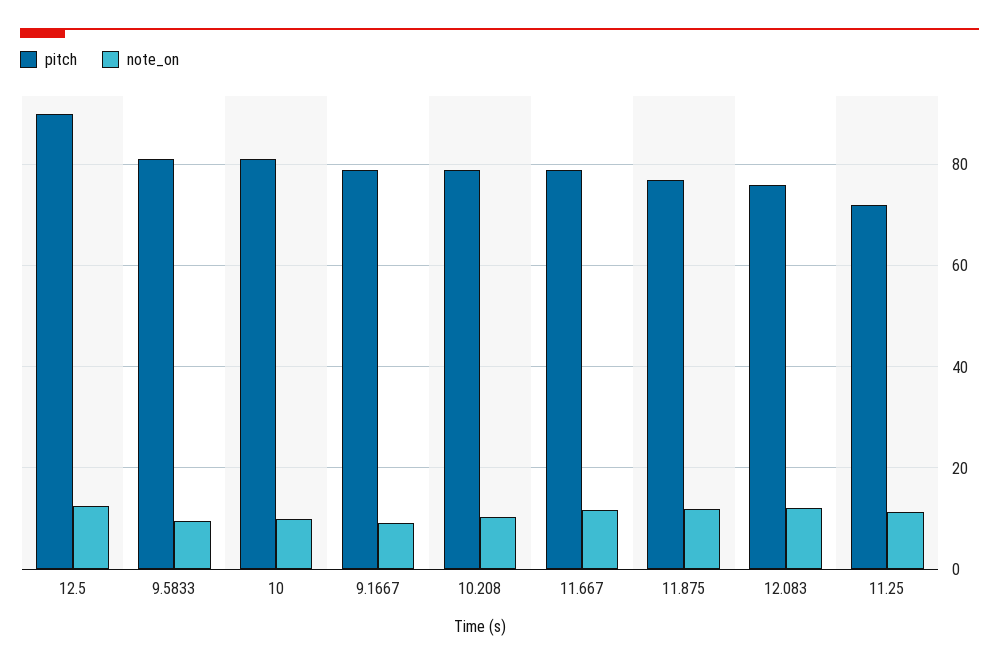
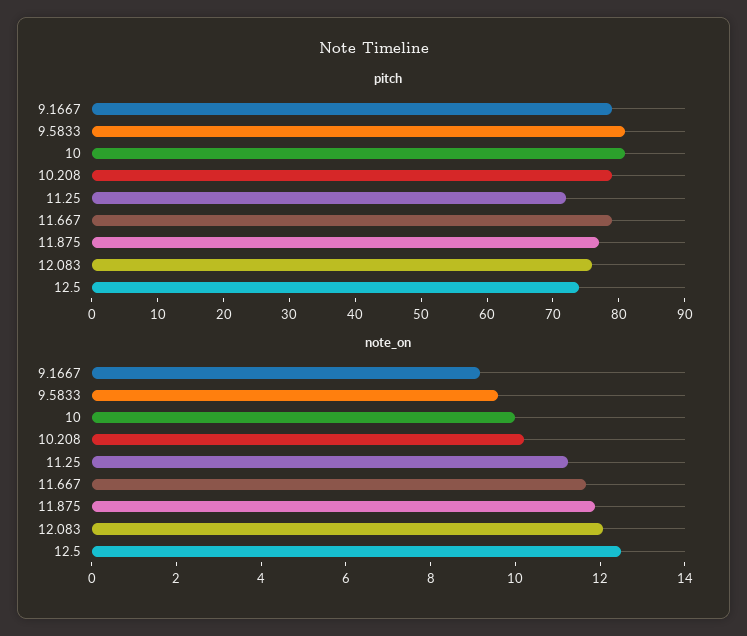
  {
    "pitch": {
-     "12.5": 90,
+     "12.5": 75,
      "9.5833": 82,
      "10": 82,
      "9.1667": 80,
      "10.208": 80,
      "11.667": 80,
      "11.875": 78,
      "12.083": 76,
      "11.25": 72
    },
    "note_on": {
      "12.5": 12.5,
      "9.5833": 9.5,
      "10": 10,
      "9.1667": 9,
      "10.208": 10,
      "11.667": 11.5,
      "11.875": 12,
      "12.083": 12,
      "11.25": 11.5
    }
  }

